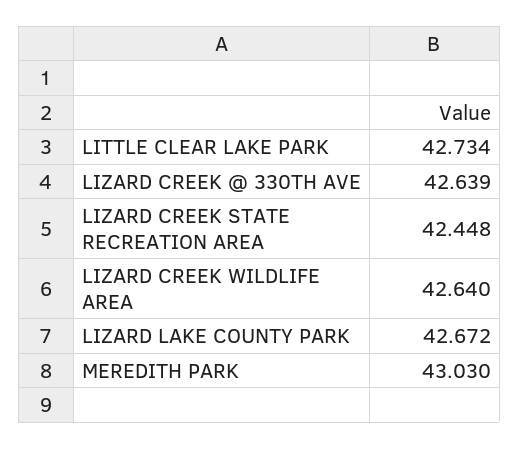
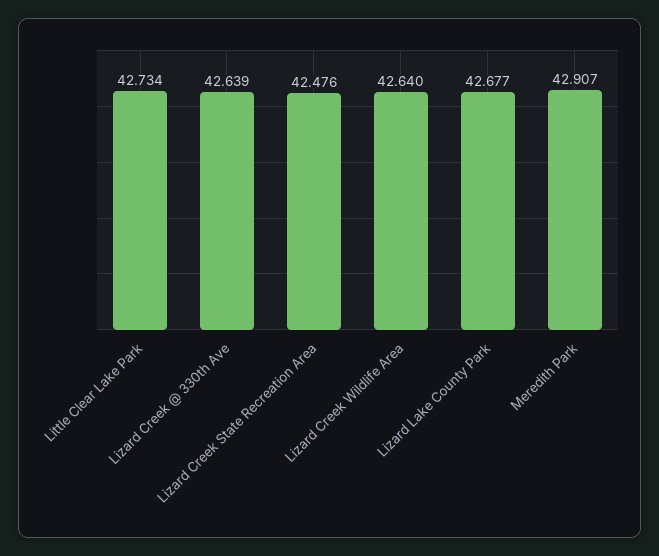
  {
    "LITTLE CLEAR LAKE PARK": 42.734,
    "LIZARD CREEK @ 330TH AVE": 42.639,
-   "LIZARD CREEK STATE RECREATION AREA": 42.448,
+   "LIZARD CREEK STATE RECREATION AREA": 42.476,
    "LIZARD CREEK WILDLIFE AREA": 42.64,
-   "LIZARD LAKE COUNTY PARK": 42.672,
+   "LIZARD LAKE COUNTY PARK": 42.677,
-   "MEREDITH PARK": 43.03
+   "MEREDITH PARK": 42.907
  }

